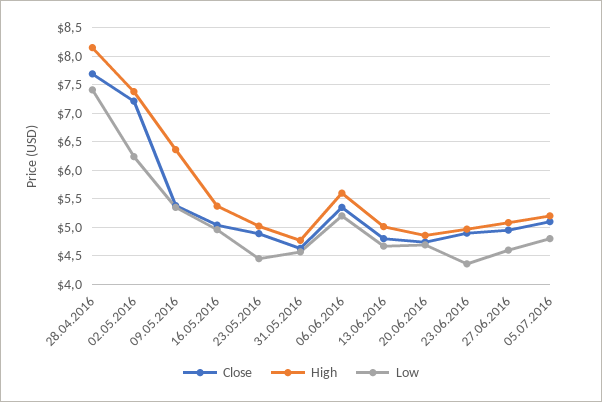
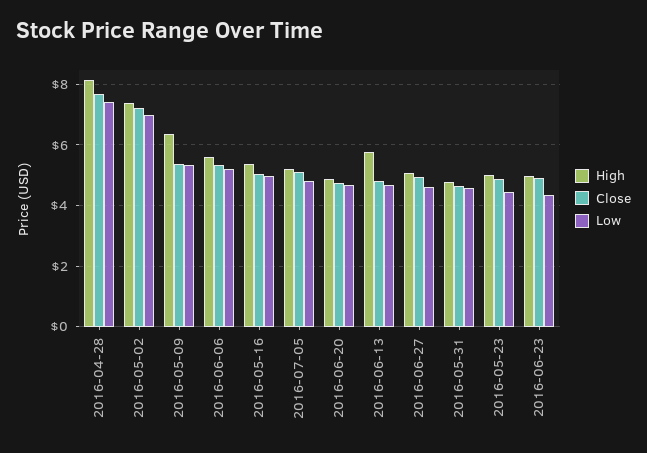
  {
    "Close": {
      "28.04.2016": 7.6,
      "02.05.2016": 7.2,
      "09.05.2016": 5.4,
      "16.05.2016": 5,
      "23.05.2016": 4.8,
      "31.05.2016": 4.6,
      "06.06.2016": 5.4,
      "13.06.2016": 4.8,
      "20.06.2016": 4.8,
      "23.06.2016": 5,
      "27.06.2016": 5,
      "05.07.2016": 5.2
    },
    "High": {
      "28.04.2016": 8.2,
      "02.05.2016": 7.4,
      "09.05.2016": 6.4,
      "16.05.2016": 5.4,
      "23.05.2016": 5,
      "31.05.2016": 4.8,
      "06.06.2016": 5.6,
-     "13.06.2016": 5,
+     "13.06.2016": 5.8,
      "20.06.2016": 4.8,
      "23.06.2016": 5,
      "27.06.2016": 5,
      "05.07.2016": 5.2
    },
    "Low": {
      "28.04.2016": 7.4,
-     "02.05.2016": 6.25,
+     "02.05.2016": 7,
      "09.05.2016": 5.4,
      "16.05.2016": 5,
      "23.05.2016": 4.4,
      "31.05.2016": 4.6,
      "06.06.2016": 5.2,
      "13.06.2016": 4.6,
      "20.06.2016": 4.6,
      "23.06.2016": 4.4,
      "27.06.2016": 4.6,
      "05.07.2016": 4.8
    }
  }

